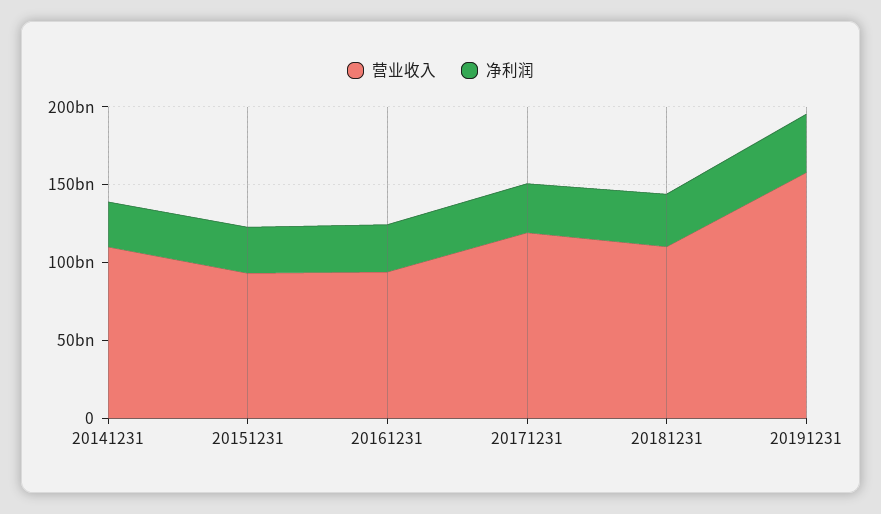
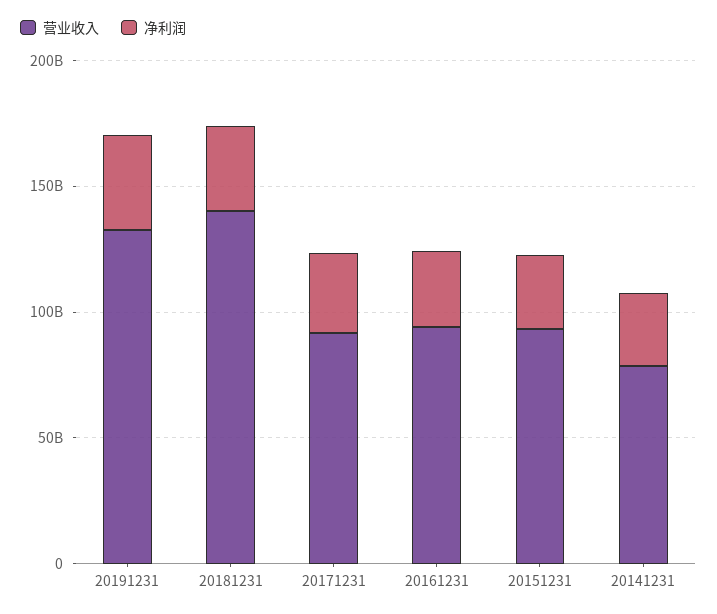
  {
    "营业收入": {
-     "20141231": 110000000000,
+     "20141231": 80000000000,
      "20151231": 90000000000,
      "20161231": 90000000000,
-     "20171231": 120000000000,
+     "20171231": 90000000000,
-     "20181231": 110000000000,
+     "20181231": 140000000000,
-     "20191231": 160000000000
+     "20191231": 130000000000
    },
    "净利润": {
      "20141231": 30000000000,
      "20151231": 30000000000,
      "20161231": 30000000000,
      "20171231": 30000000000,
      "20181231": 30000000000,
      "20191231": 40000000000
    }
  }

